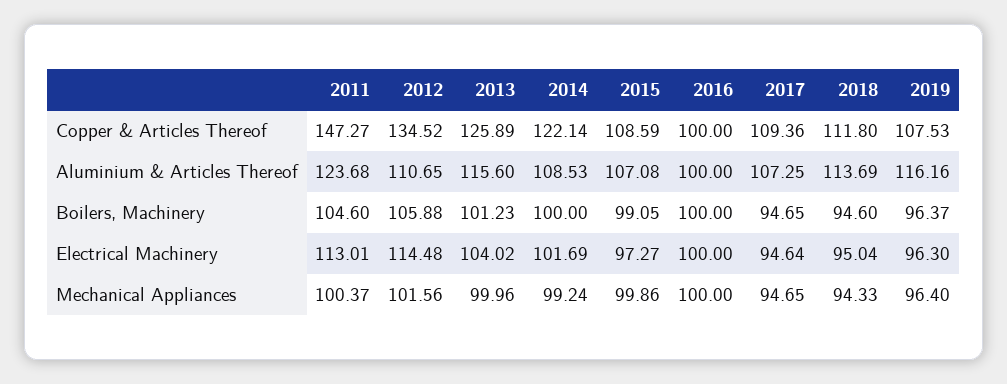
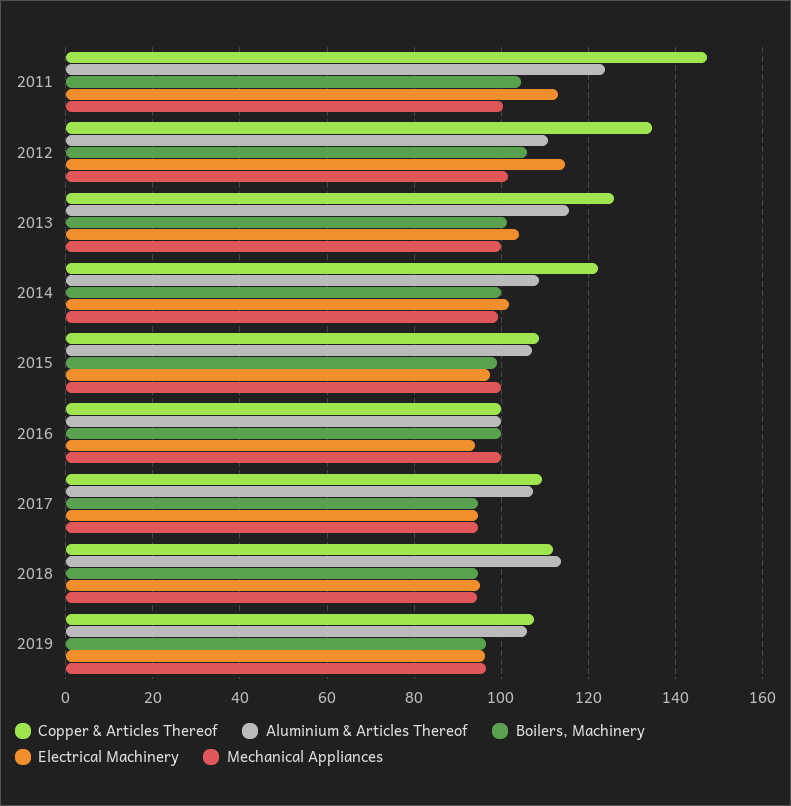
  {
    "Copper & Articles Thereof": {
      "2011": 147.27,
      "2012": 134.52,
      "2013": 125.89,
      "2014": 122.14,
      "2015": 108.59,
      "2016": 100,
      "2017": 109.36,
      "2018": 111.8,
      "2019": 107.53
    },
    "Aluminium & Articles Thereof": {
      "2011": 123.68,
      "2012": 110.65,
      "2013": 115.6,
      "2014": 108.53,
      "2015": 107.08,
      "2016": 100,
      "2017": 107.25,
      "2018": 113.69,
-     "2019": 116.16
+     "2019": 106
    },
    "Boilers, Machinery": {
      "2011": 104.6,
      "2012": 105.88,
      "2013": 101.23,
      "2014": 100,
      "2015": 99.05,
      "2016": 100,
      "2017": 94.65,
      "2018": 94.6,
      "2019": 96.37
    },
    "Electrical Machinery": {
      "2011": 113.01,
      "2012": 114.48,
      "2013": 104.02,
      "2014": 101.69,
      "2015": 97.27,
-     "2016": 100,
+     "2016": 94,
      "2017": 94.64,
      "2018": 95.04,
      "2019": 96.3
    },
    "Mechanical Appliances": {
      "2011": 100.37,
      "2012": 101.56,
      "2013": 99.96,
      "2014": 99.24,
      "2015": 99.86,
      "2016": 100,
      "2017": 94.65,
      "2018": 94.33,
      "2019": 96.4
    }
  }

